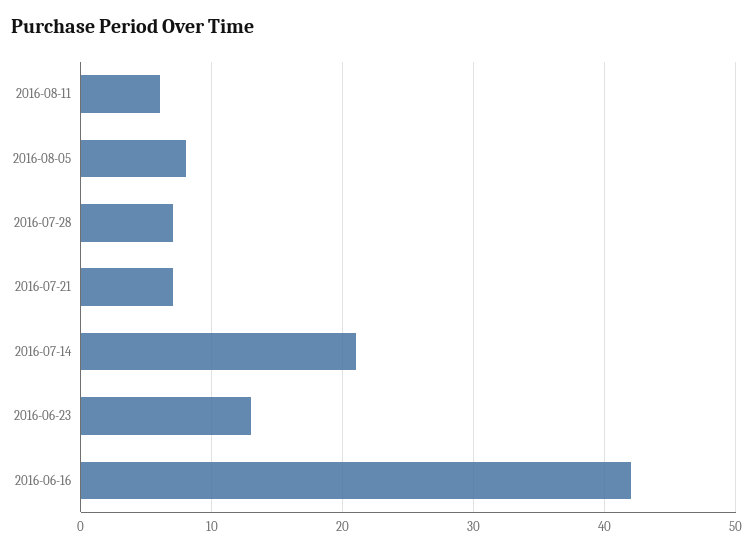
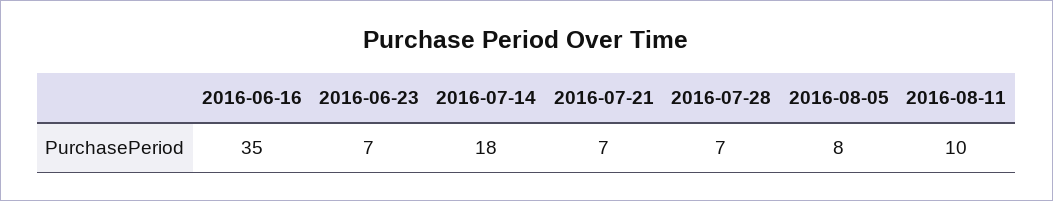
  {
-   "2016-08-11": 6,
+   "2016-08-11": 10,
    "2016-08-05": 8,
    "2016-07-28": 7,
    "2016-07-21": 7,
-   "2016-07-14": 21,
+   "2016-07-14": 18,
-   "2016-06-23": 13,
+   "2016-06-23": 7,
-   "2016-06-16": 42
+   "2016-06-16": 35
  }

